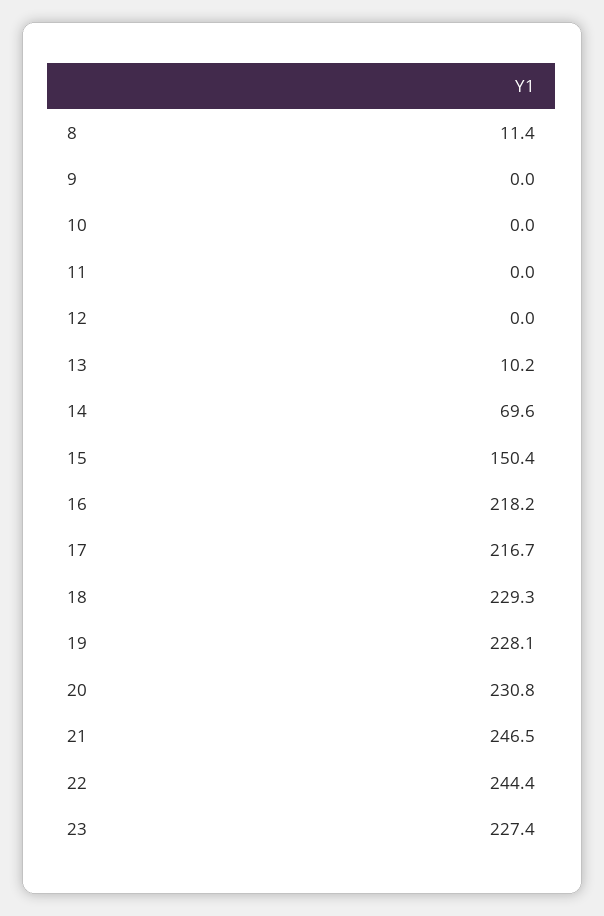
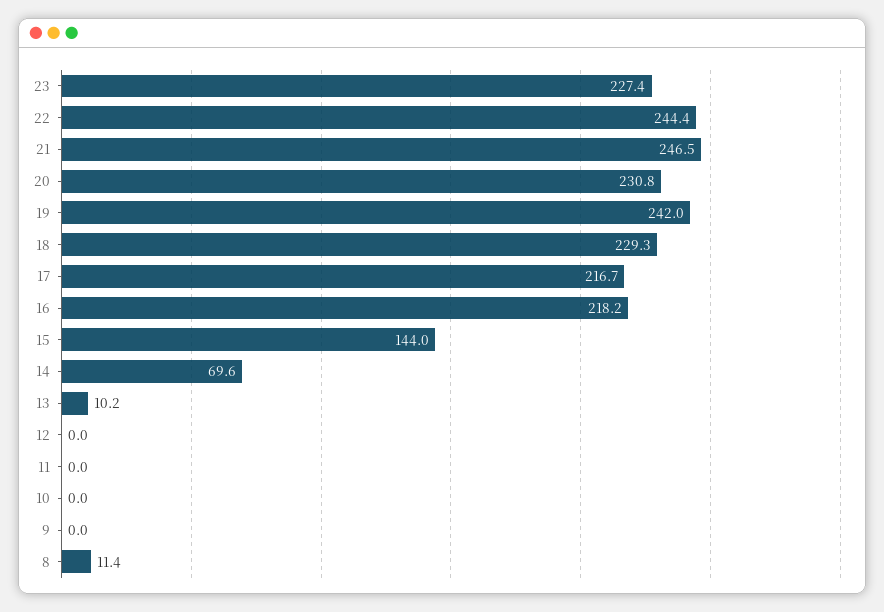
  {
    "8": 11.4,
    "9": 0,
    "10": 0,
    "11": 0,
    "12": 0,
    "13": 10.2,
    "14": 69.6,
-   "15": 150.4,
+   "15": 144,
    "16": 218.2,
    "17": 216.7,
    "18": 229.3,
-   "19": 228.1,
+   "19": 242,
    "20": 230.8,
    "21": 246.5,
    "22": 244.4,
    "23": 227.4
  }

